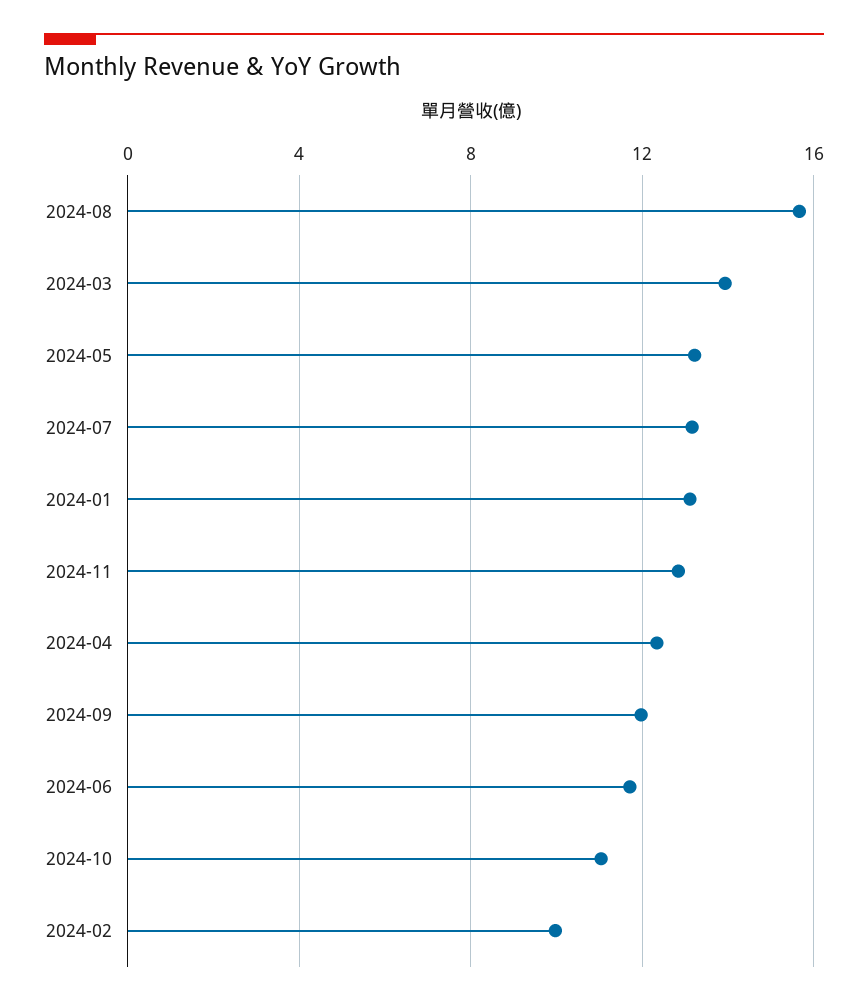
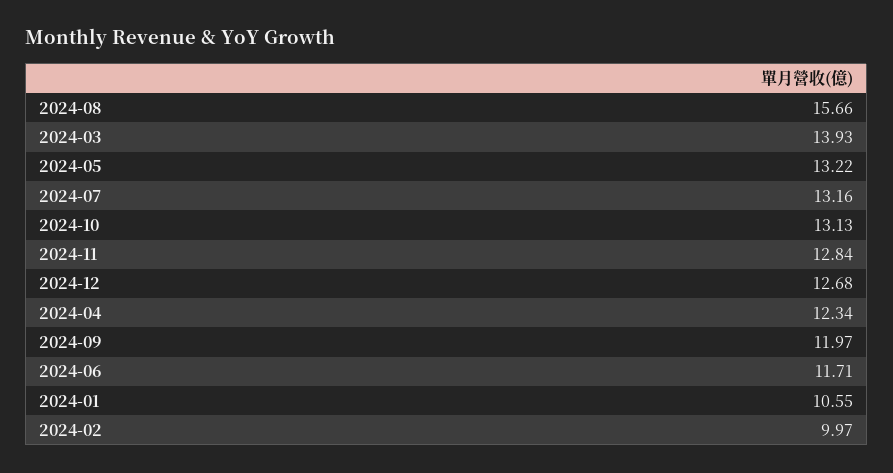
  {
    "2024-08": 15.66,
    "2024-03": 13.93,
    "2024-05": 13.22,
    "2024-07": 13.16,
-   "2024-01": 13,
+   "2024-01": 10.55,
    "2024-11": 12.84,
    "2024-04": 12.34,
    "2024-09": 11.97,
    "2024-06": 11.71,
-   "2024-10": 11,
+   "2024-10": 13.13,
-   "2024-02": 9.97
+   "2024-02": 9.97,
+   "2024-12": 12.68
  }

